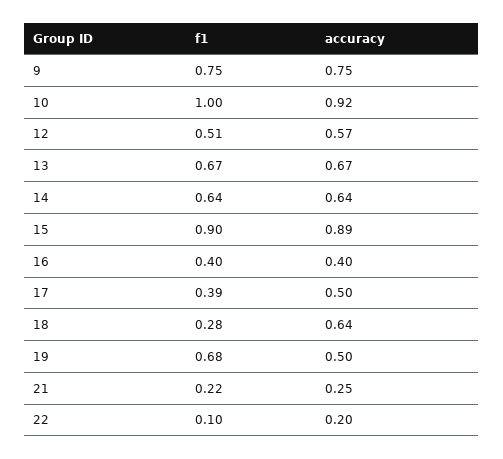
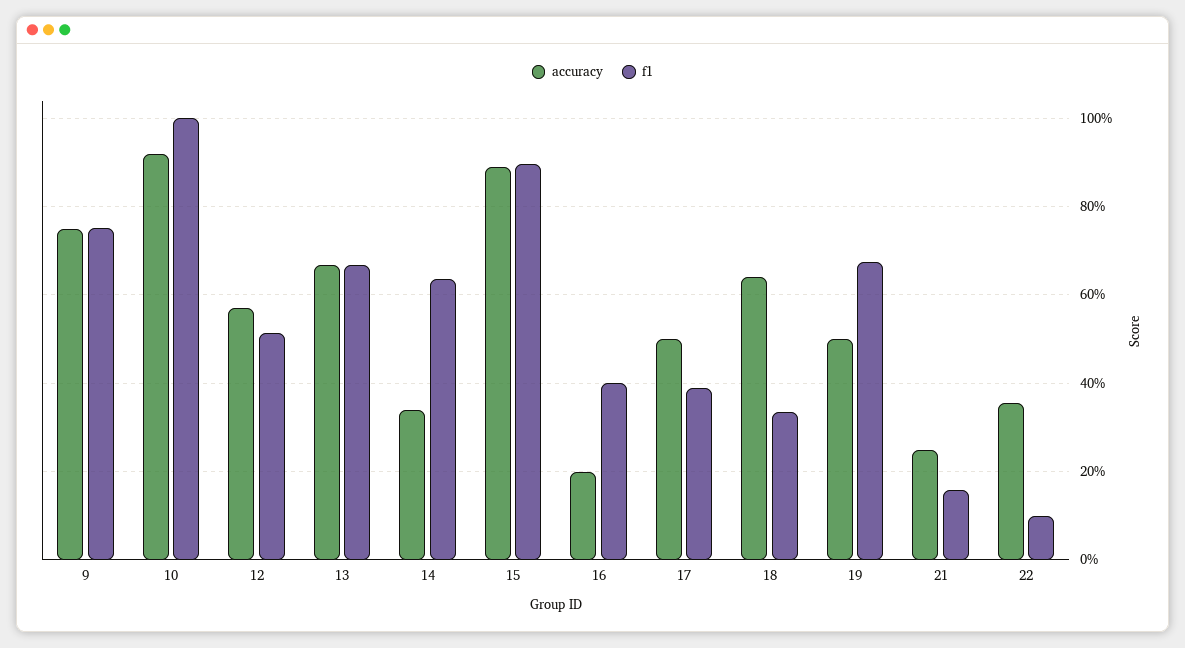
  {
    "f1": {
      "9": 0.75,
      "10": 1,
      "12": 0.51,
      "13": 0.67,
      "14": 0.64,
      "15": 0.9,
      "16": 0.4,
      "17": 0.39,
-     "18": 0.28,
+     "18": 0.34,
      "19": 0.68,
-     "21": 0.22,
+     "21": 0.16,
      "22": 0.1
    },
    "accuracy": {
      "9": 0.75,
      "10": 0.92,
      "12": 0.57,
      "13": 0.67,
-     "14": 0.64,
+     "14": 0.34,
      "15": 0.89,
-     "16": 0.4,
+     "16": 0.2,
      "17": 0.5,
      "18": 0.64,
      "19": 0.5,
      "21": 0.25,
-     "22": 0.2
+     "22": 0.36
    }
  }

